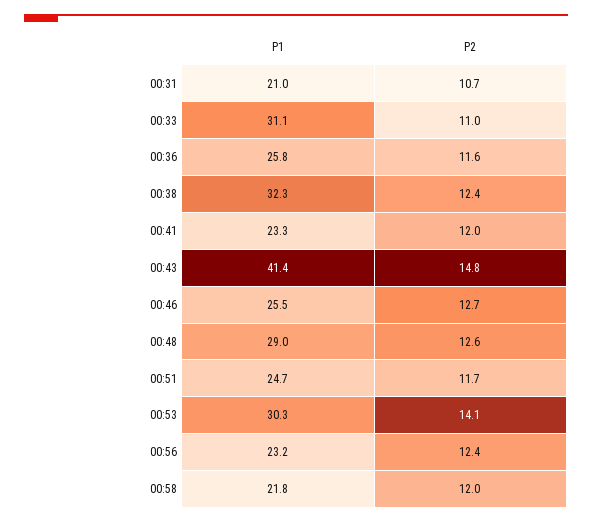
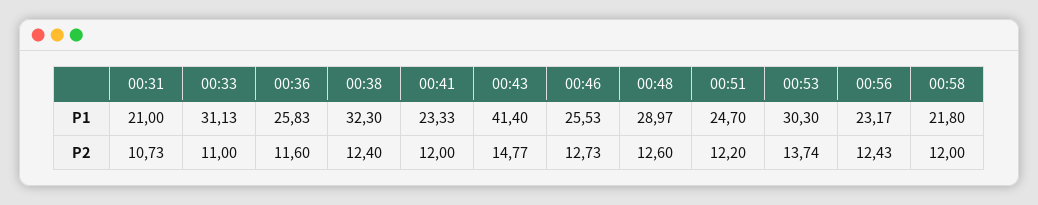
  {
    "P1": {
      "00:31": 21,
      "00:33": 31.13,
      "00:36": 25.83,
      "00:38": 32.3,
      "00:41": 23.33,
      "00:43": 41.4,
      "00:46": 25.53,
      "00:48": 28.97,
      "00:51": 24.7,
      "00:53": 30.3,
      "00:56": 23.17,
      "00:58": 21.8
    },
    "P2": {
      "00:31": 10.73,
      "00:33": 11,
      "00:36": 11.6,
      "00:38": 12.4,
      "00:41": 12,
      "00:43": 14.77,
      "00:46": 12.73,
      "00:48": 12.6,
-     "00:51": 11.7,
+     "00:51": 12.2,
-     "00:53": 14.1,
+     "00:53": 13.74,
      "00:56": 12.43,
      "00:58": 12
    }
  }

